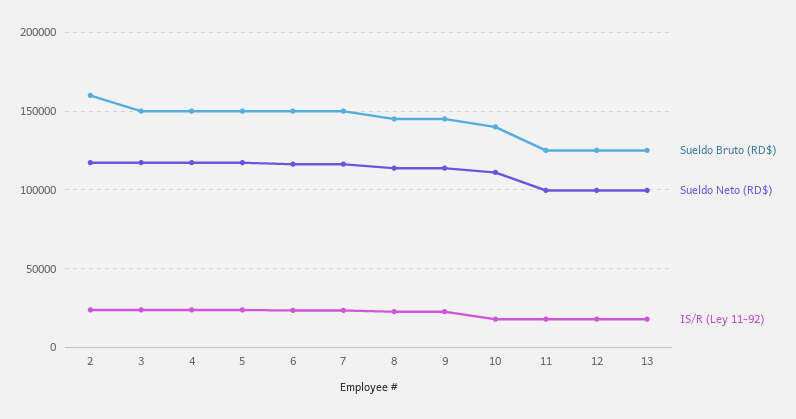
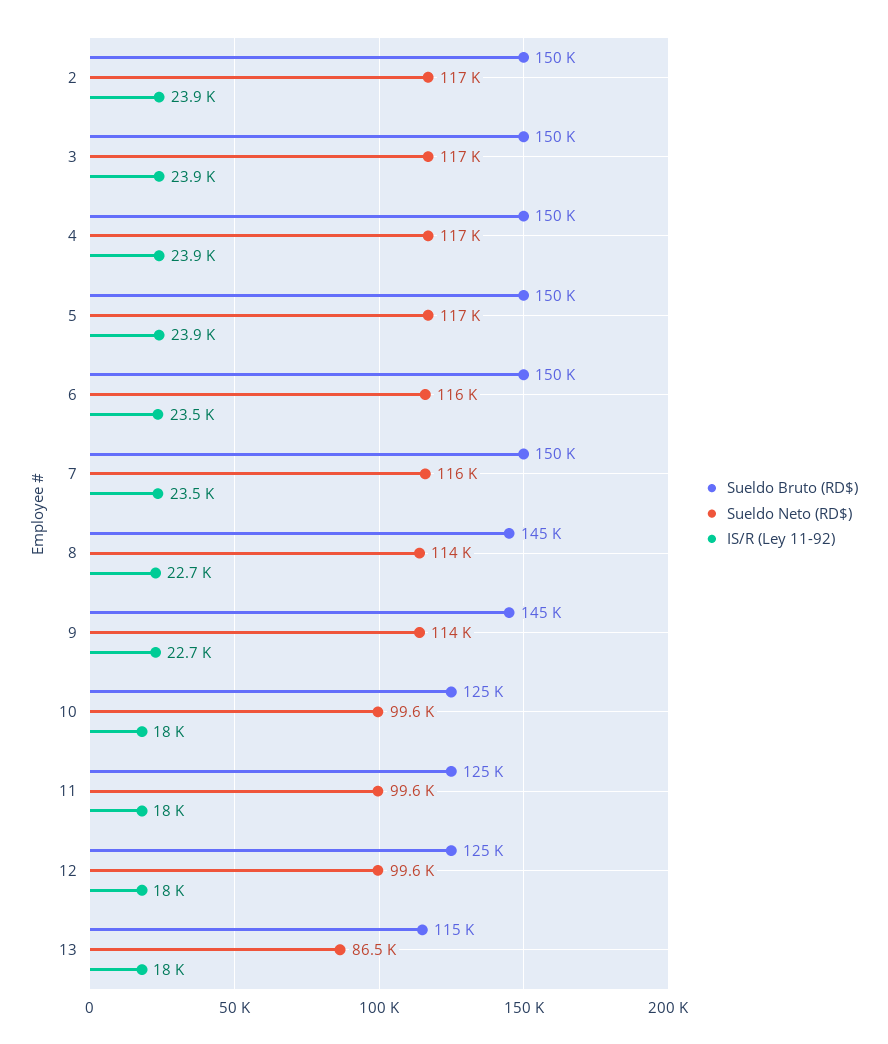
  {
    "Sueldo Bruto (RD$)": {
-     "2": 160000,
+     "2": 150000,
      "3": 150000,
      "4": 150000,
      "5": 150000,
      "6": 150000,
      "7": 150000,
      "8": 145000,
      "9": 145000,
-     "10": 140000,
+     "10": 125000,
      "11": 125000,
      "12": 125000,
-     "13": 125000
+     "13": 115000
    },
    "Sueldo Neto (RD$)": {
      "2": 117000,
      "3": 117000,
      "4": 117000,
      "5": 117000,
      "6": 116000,
      "7": 116000,
      "8": 114000,
      "9": 114000,
-     "10": 110000,
+     "10": 99600,
      "11": 99600,
      "12": 99600,
-     "13": 100000
+     "13": 86500
    },
    "IS/R (Ley 11-92)": {
      "2": 23900,
      "3": 23900,
      "4": 23900,
      "5": 23900,
      "6": 23500,
      "7": 23500,
      "8": 22700,
      "9": 22700,
      "10": 18000,
      "11": 18000,
      "12": 18000,
      "13": 18000
    }
  }

